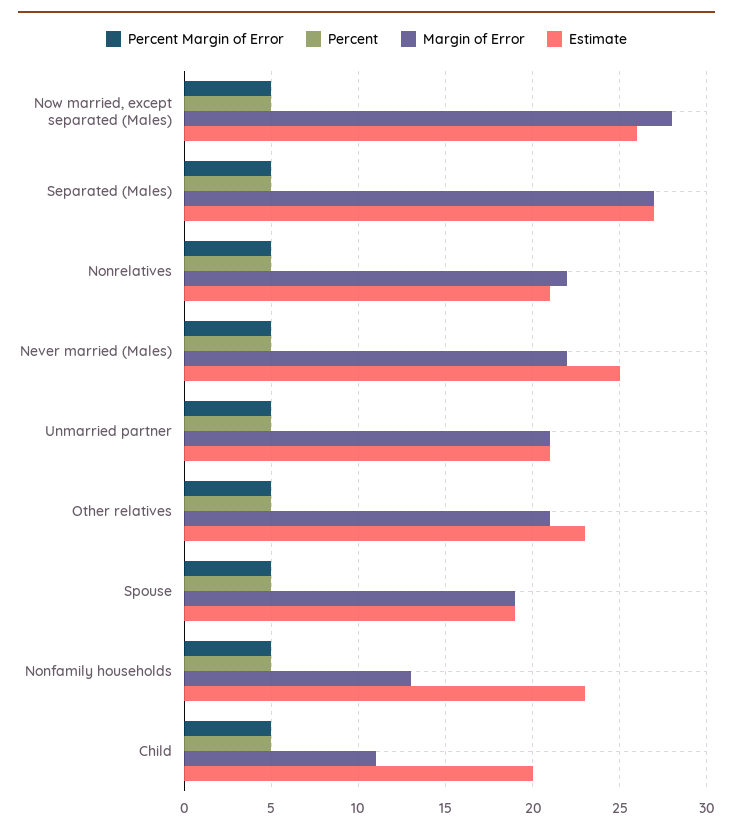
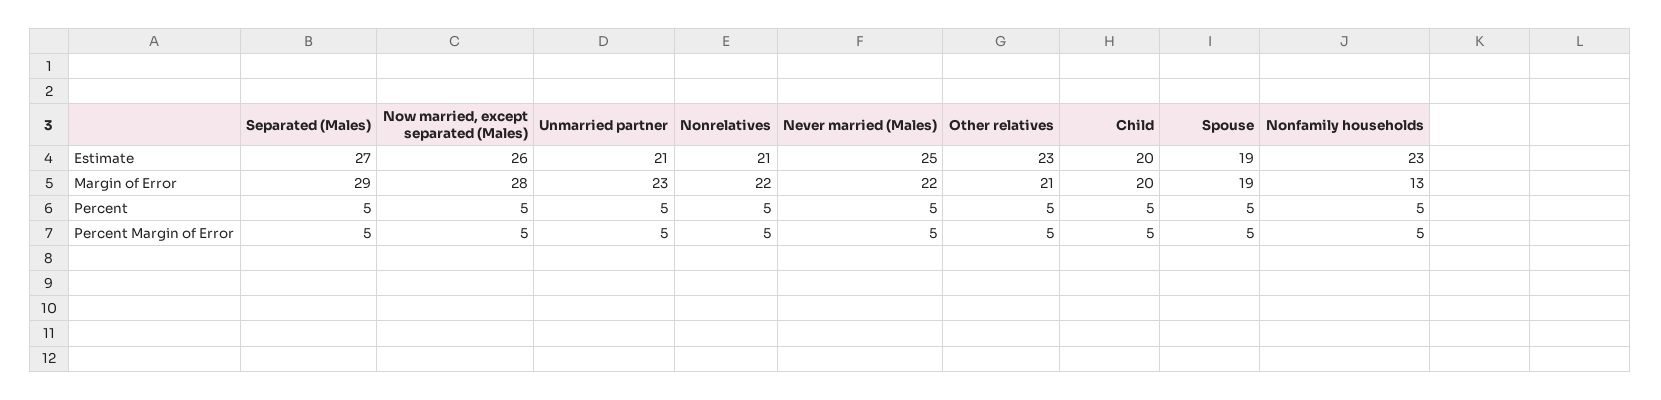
  {
    "Percent Margin of Error": {
      "Now married, except separated (Males)": 5,
      "Separated (Males)": 5,
      "Nonrelatives": 5,
      "Never married (Males)": 5,
      "Unmarried partner": 5,
      "Other relatives": 5,
      "Spouse": 5,
      "Nonfamily households": 5,
      "Child": 5
    },
    "Percent": {
      "Now married, except separated (Males)": 5,
      "Separated (Males)": 5,
      "Nonrelatives": 5,
      "Never married (Males)": 5,
      "Unmarried partner": 5,
      "Other relatives": 5,
      "Spouse": 5,
      "Nonfamily households": 5,
      "Child": 5
    },
    "Margin of Error": {
      "Now married, except separated (Males)": 28,
-     "Separated (Males)": 27,
+     "Separated (Males)": 29,
      "Nonrelatives": 22,
      "Never married (Males)": 22,
-     "Unmarried partner": 21,
+     "Unmarried partner": 23,
      "Other relatives": 21,
      "Spouse": 19,
      "Nonfamily households": 13,
-     "Child": 11
+     "Child": 20
    },
    "Estimate": {
      "Now married, except separated (Males)": 26,
      "Separated (Males)": 27,
      "Nonrelatives": 21,
      "Never married (Males)": 25,
      "Unmarried partner": 21,
      "Other relatives": 23,
      "Spouse": 19,
      "Nonfamily households": 23,
      "Child": 20
    }
  }

